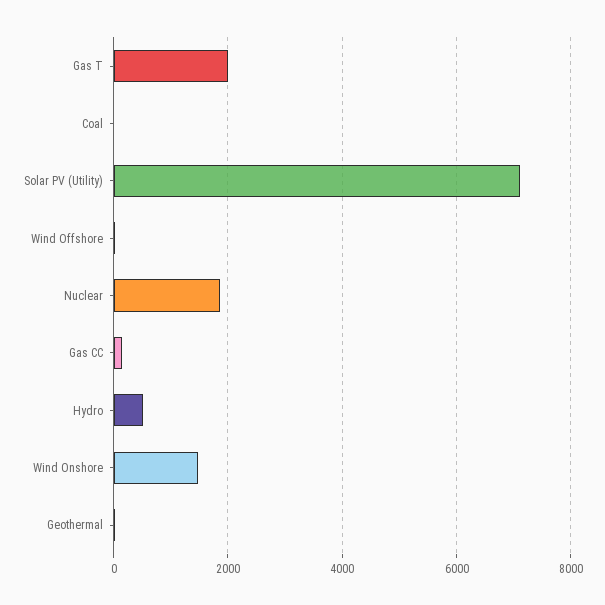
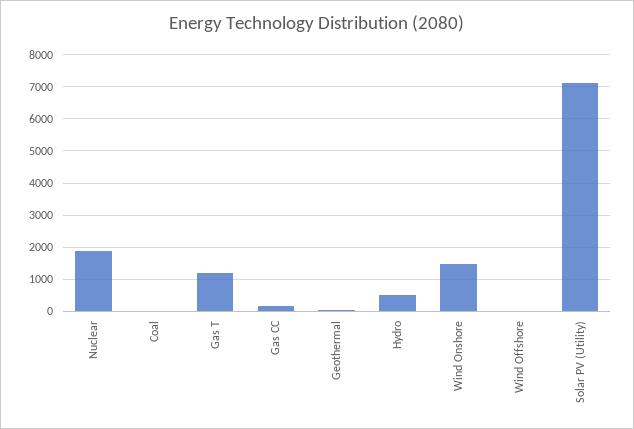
  {
-   "Gas T": 2000,
+   "Gas T": 1200,
    "Coal": 0,
    "Solar PV (Utility)": 7200,
    "Wind Offshore": 0,
    "Nuclear": 1800,
    "Gas CC": 200,
    "Hydro": 600,
    "Wind Onshore": 1400,
    "Geothermal": 0
  }

